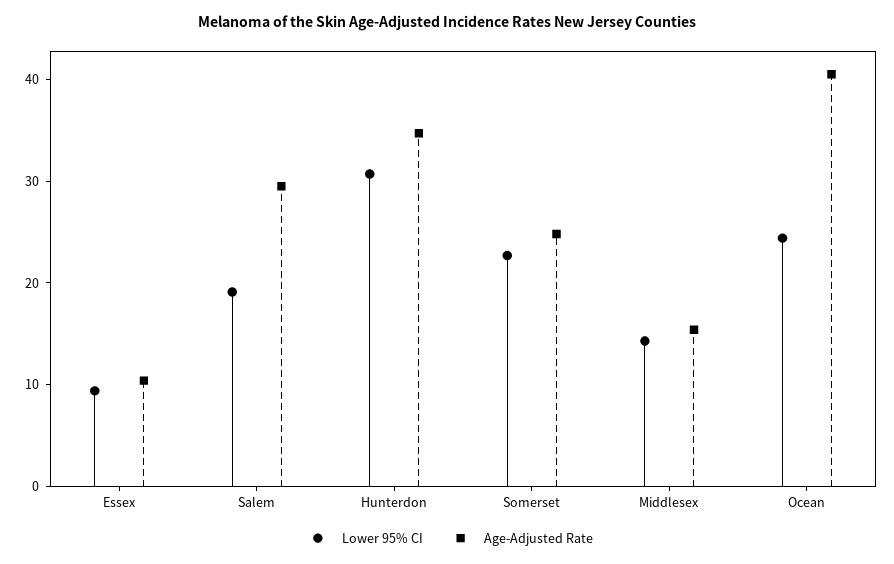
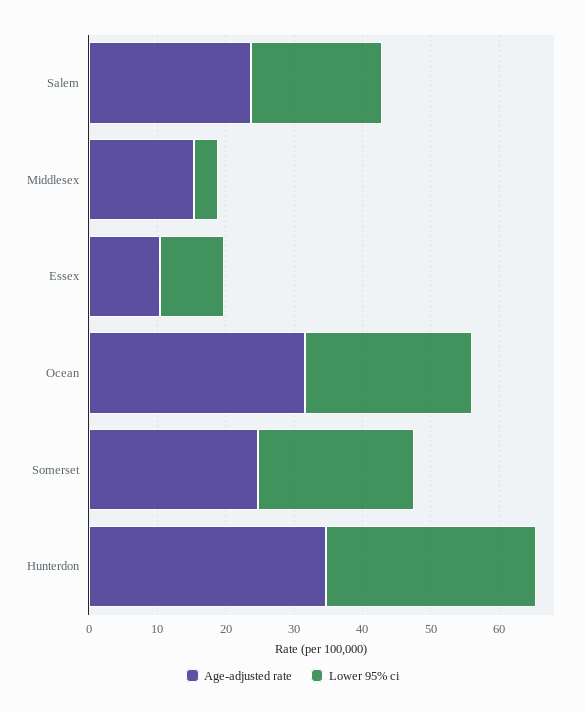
  {
    "Lower 95% CI": {
      "Essex": 10,
      "Salem": 20,
      "Hunterdon": 30,
      "Somerset": 22,
-     "Middlesex": 14,
+     "Middlesex": 4,
      "Ocean": 24
    },
    "Age-Adjusted Rate": {
      "Essex": 10,
-     "Salem": 30,
+     "Salem": 24,
      "Hunterdon": 34,
      "Somerset": 24,
      "Middlesex": 16,
-     "Ocean": 40
+     "Ocean": 32
    }
  }

